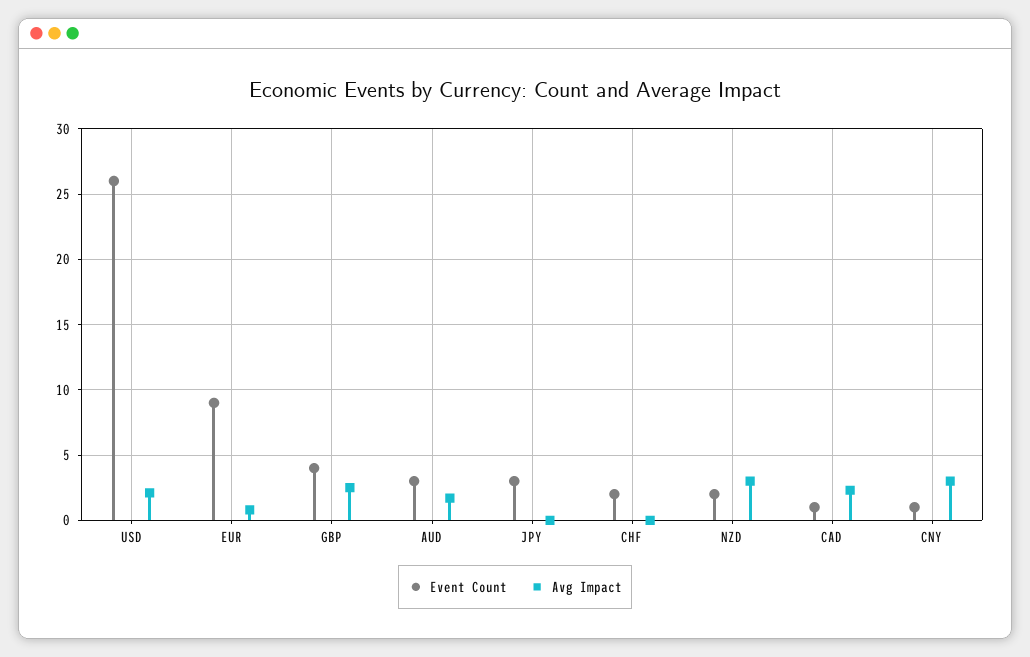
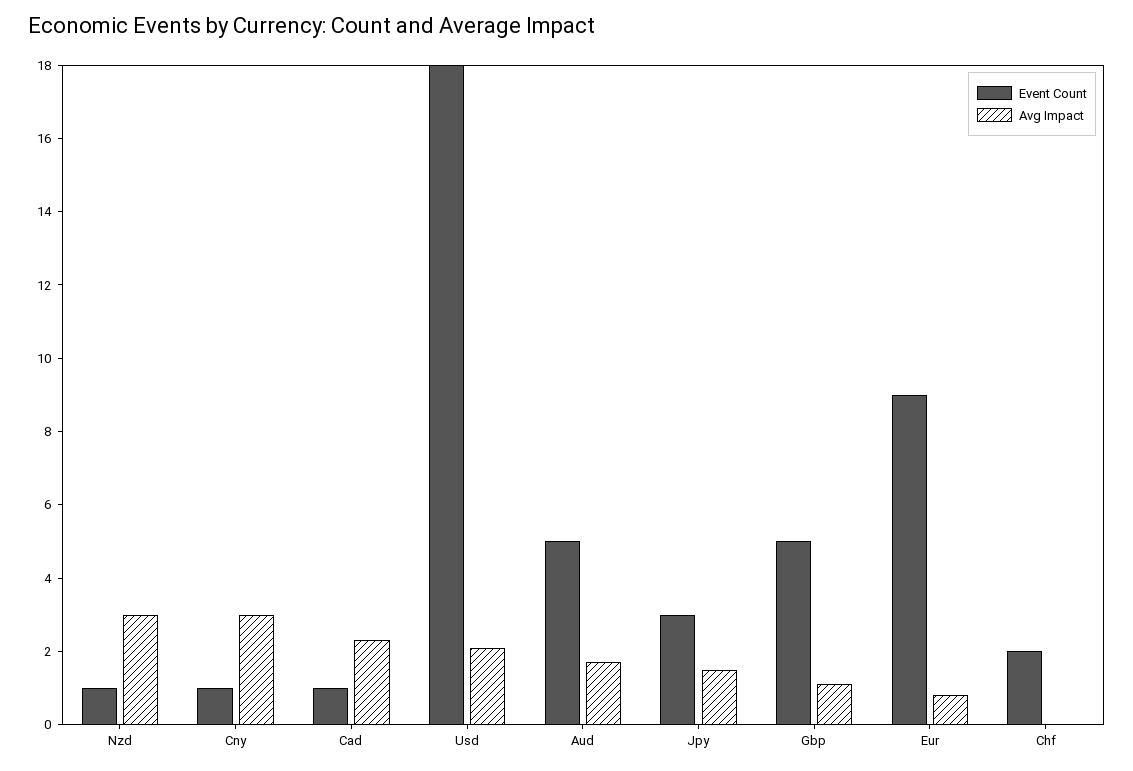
  {
    "Event Count": {
-     "USD": 26,
+     "USD": 18,
      "EUR": 9,
-     "GBP": 4,
+     "GBP": 5,
-     "AUD": 3,
+     "AUD": 5,
      "JPY": 3,
      "CHF": 2,
-     "NZD": 2,
+     "NZD": 1,
      "CAD": 1,
      "CNY": 1
    },
    "Avg Impact": {
      "USD": 2,
      "EUR": 1,
-     "GBP": 2.5,
+     "GBP": 1,
      "AUD": 1.5,
-     "JPY": 0,
+     "JPY": 1.5,
      "CHF": 0,
      "NZD": 3,
      "CAD": 2.5,
      "CNY": 3
    }
  }

